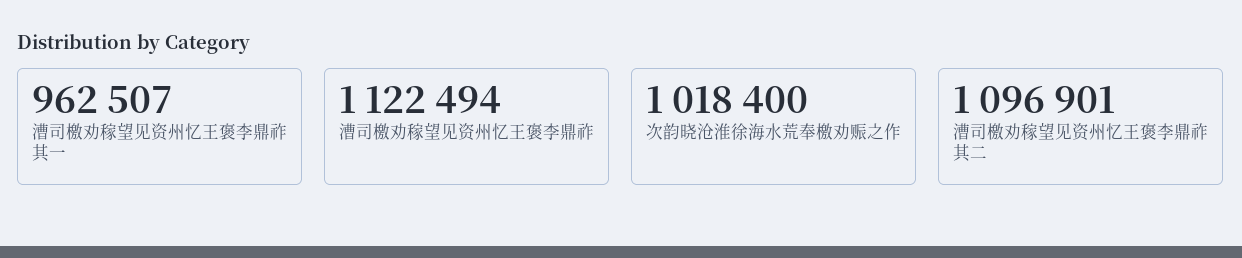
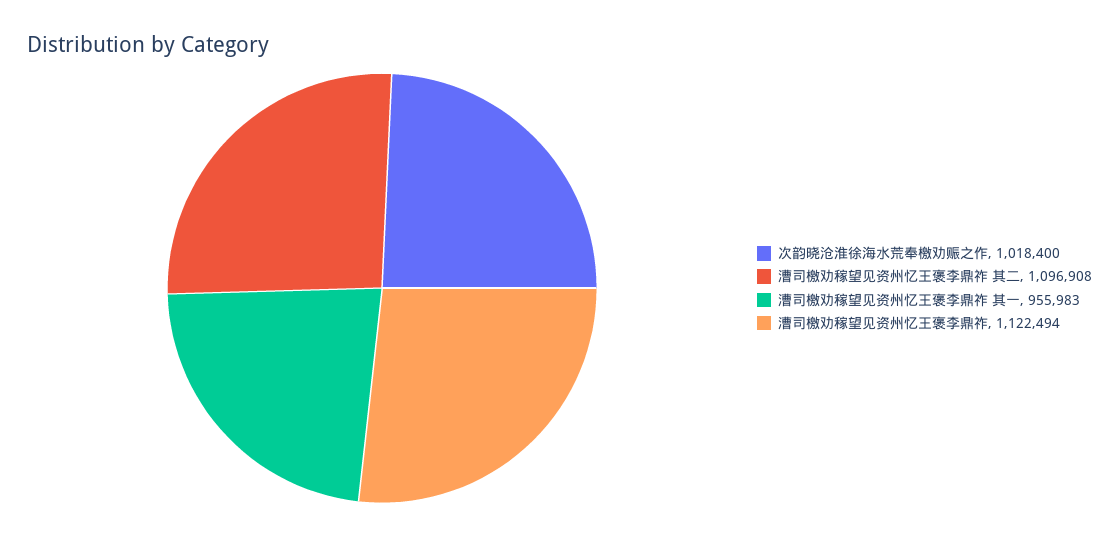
  {
-   "漕司檄劝稼望见资州忆王褒李鼎祚 其一": 962507,
+   "漕司檄劝稼望见资州忆王褒李鼎祚 其一": 955983,
    "漕司檄劝稼望见资州忆王褒李鼎祚": 1122494,
    "次韵晓沧淮徐海水荒奉檄劝赈之作": 1018400,
-   "漕司檄劝稼望见资州忆王褒李鼎祚 其二": 1096901
+   "漕司檄劝稼望见资州忆王褒李鼎祚 其二": 1096908
  }

